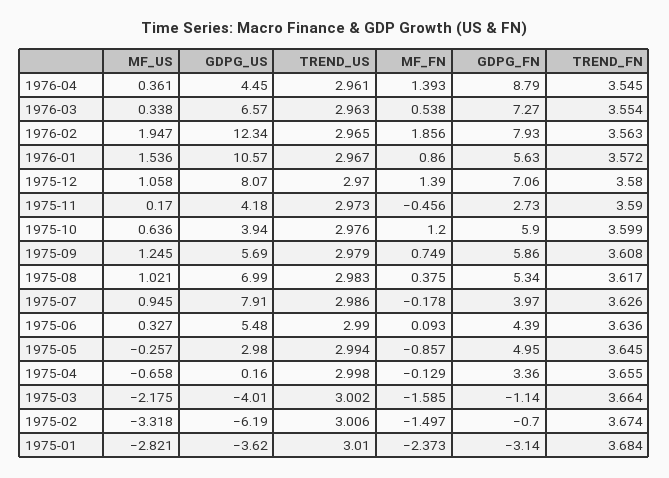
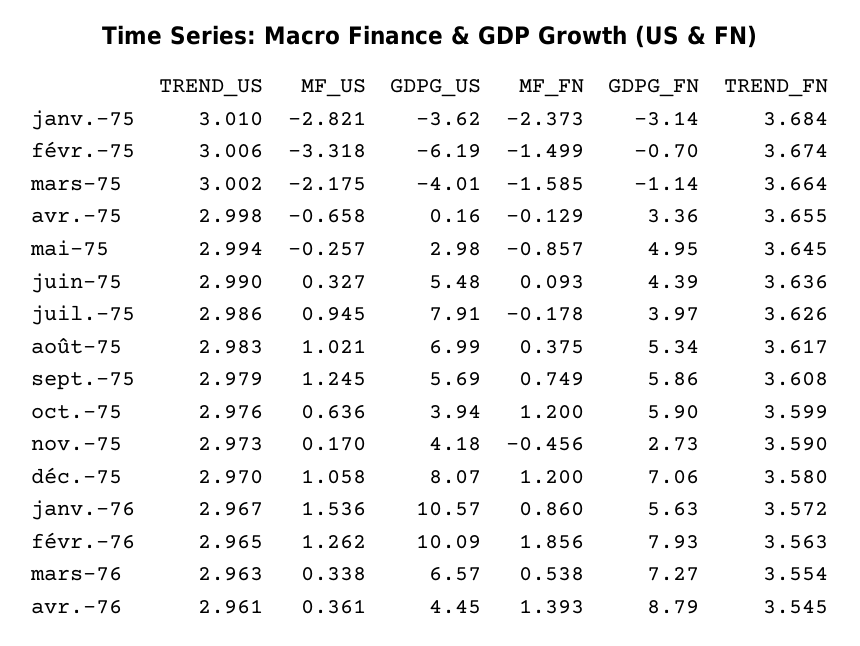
  {
    "MF_US": {
      "1976-04": 0.361,
      "1976-03": 0.338,
-     "1976-02": 1.947,
+     "1976-02": 1.262,
      "1976-01": 1.536,
      "1975-12": 1.058,
      "1975-11": 0.17,
      "1975-10": 0.636,
      "1975-09": 1.245,
      "1975-08": 1.021,
      "1975-07": 0.945,
      "1975-06": 0.327,
      "1975-05": -0.257,
      "1975-04": -0.658,
      "1975-03": -2.175,
      "1975-02": -3.318,
      "1975-01": -2.821
    },
    "GDPG_US": {
      "1976-04": 4.45,
      "1976-03": 6.57,
-     "1976-02": 12.34,
+     "1976-02": 10.09,
      "1976-01": 10.57,
      "1975-12": 8.07,
      "1975-11": 4.18,
      "1975-10": 3.94,
      "1975-09": 5.69,
      "1975-08": 6.99,
      "1975-07": 7.91,
      "1975-06": 5.48,
      "1975-05": 2.98,
      "1975-04": 0.16,
      "1975-03": -4.01,
      "1975-02": -6.19,
      "1975-01": -3.62
    },
    "TREND_US": {
      "1976-04": 2.961,
      "1976-03": 2.963,
      "1976-02": 2.965,
      "1976-01": 2.967,
      "1975-12": 2.97,
      "1975-11": 2.973,
      "1975-10": 2.976,
      "1975-09": 2.979,
      "1975-08": 2.983,
      "1975-07": 2.986,
      "1975-06": 2.99,
      "1975-05": 2.994,
      "1975-04": 2.998,
      "1975-03": 3.002,
      "1975-02": 3.006,
      "1975-01": 3.01
    },
    "MF_FN": {
      "1976-04": 1.393,
      "1976-03": 0.538,
      "1976-02": 1.856,
      "1976-01": 0.86,
-     "1975-12": 1.39,
+     "1975-12": 1.2,
      "1975-11": -0.456,
      "1975-10": 1.2,
      "1975-09": 0.749,
      "1975-08": 0.375,
      "1975-07": -0.178,
      "1975-06": 0.093,
      "1975-05": -0.857,
      "1975-04": -0.129,
      "1975-03": -1.585,
-     "1975-02": -1.497,
+     "1975-02": -1.499,
      "1975-01": -2.373
    },
    "GDPG_FN": {
      "1976-04": 8.79,
      "1976-03": 7.27,
      "1976-02": 7.93,
      "1976-01": 5.63,
      "1975-12": 7.06,
      "1975-11": 2.73,
      "1975-10": 5.9,
      "1975-09": 5.86,
      "1975-08": 5.34,
      "1975-07": 3.97,
      "1975-06": 4.39,
      "1975-05": 4.95,
      "1975-04": 3.36,
      "1975-03": -1.14,
      "1975-02": -0.7,
      "1975-01": -3.14
    },
    "TREND_FN": {
      "1976-04": 3.545,
      "1976-03": 3.554,
      "1976-02": 3.563,
      "1976-01": 3.572,
      "1975-12": 3.58,
      "1975-11": 3.59,
      "1975-10": 3.599,
      "1975-09": 3.608,
      "1975-08": 3.617,
      "1975-07": 3.626,
      "1975-06": 3.636,
      "1975-05": 3.645,
      "1975-04": 3.655,
      "1975-03": 3.664,
      "1975-02": 3.674,
      "1975-01": 3.684
    }
  }

